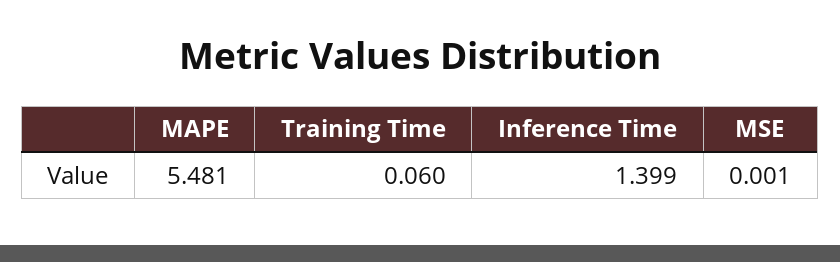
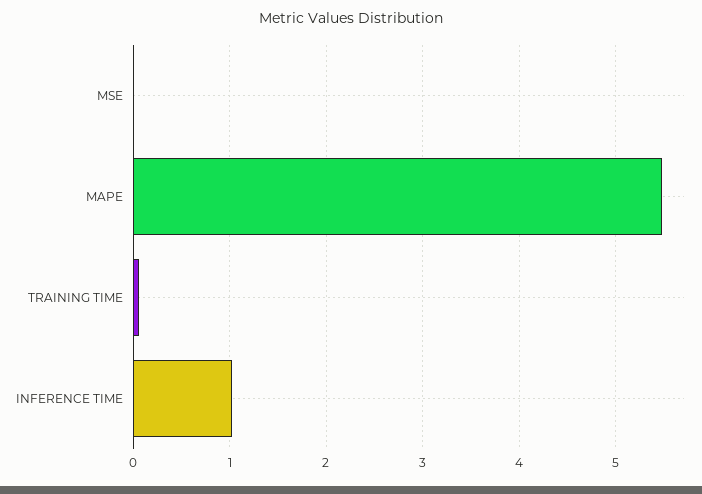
  {
    "MAPE": 5.481,
    "Training Time": 0.06,
-   "Inference Time": 1.399,
+   "Inference Time": 1,
    "MSE": 0.001
  }

